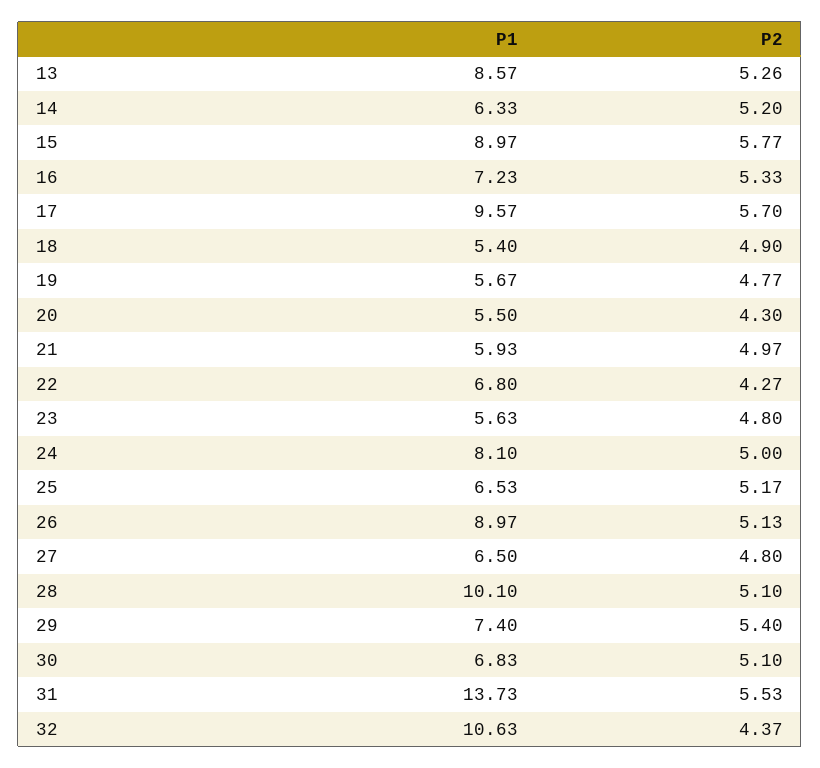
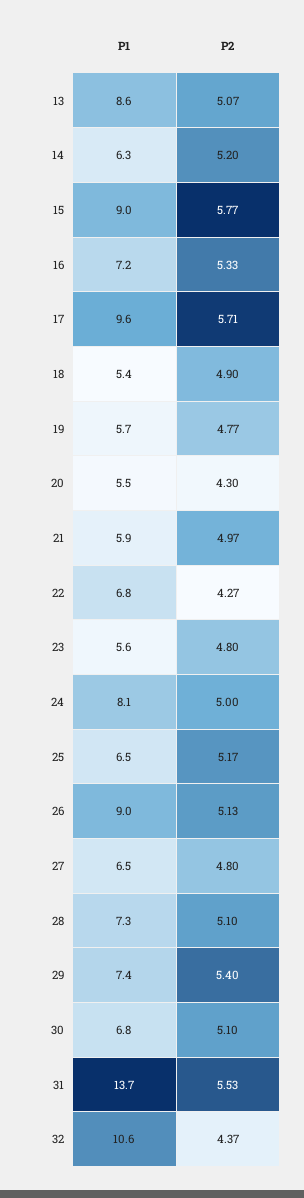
  {
    "P1": {
      "13": 8.57,
      "14": 6.33,
      "15": 8.97,
      "16": 7.23,
      "17": 9.57,
      "18": 5.4,
      "19": 5.67,
      "20": 5.5,
      "21": 5.93,
      "22": 6.8,
      "23": 5.63,
      "24": 8.1,
      "25": 6.53,
      "26": 8.97,
      "27": 6.5,
-     "28": 10.1,
+     "28": 7.3,
      "29": 7.4,
      "30": 6.83,
      "31": 13.73,
      "32": 10.63
    },
    "P2": {
-     "13": 5.26,
+     "13": 5.07,
      "14": 5.2,
      "15": 5.77,
      "16": 5.33,
-     "17": 5.7,
+     "17": 5.71,
      "18": 4.9,
      "19": 4.77,
      "20": 4.3,
      "21": 4.97,
      "22": 4.27,
      "23": 4.8,
      "24": 5,
      "25": 5.17,
      "26": 5.13,
      "27": 4.8,
      "28": 5.1,
      "29": 5.4,
      "30": 5.1,
      "31": 5.53,
      "32": 4.37
    }
  }

